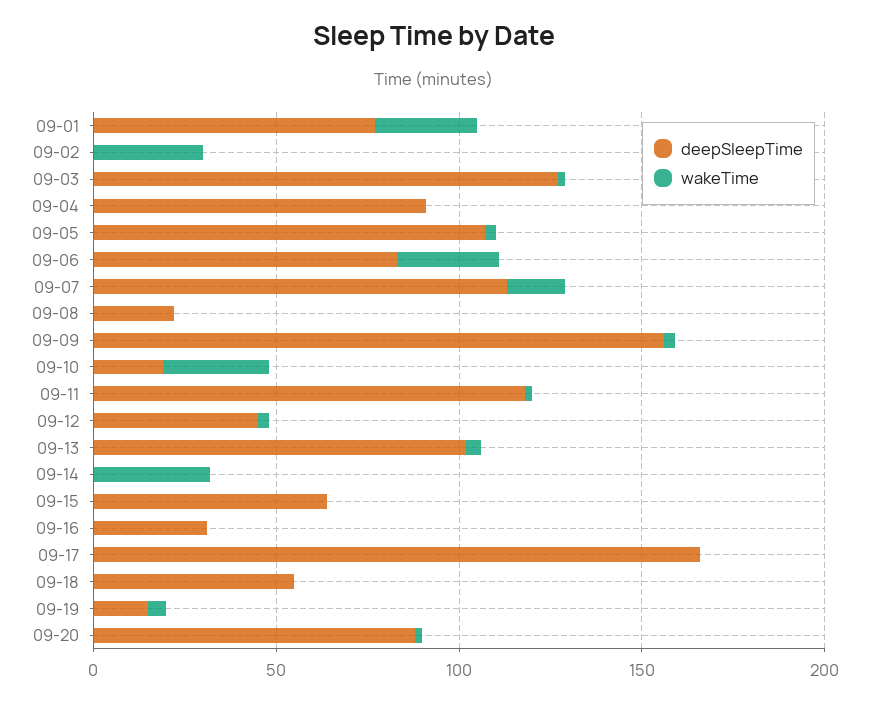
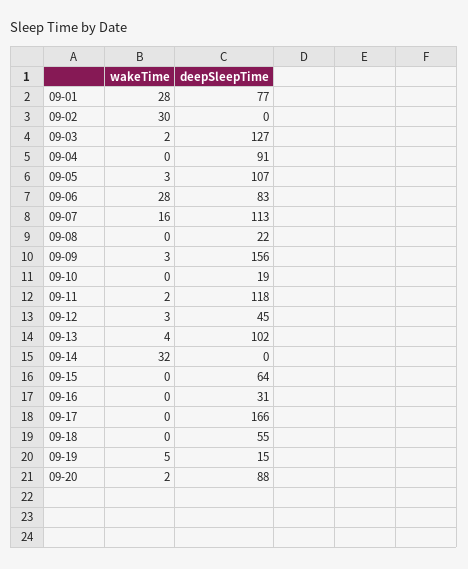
  {
    "deepSleepTime": {
      "09-01": 77,
      "09-02": 0,
      "09-03": 127,
      "09-04": 91,
      "09-05": 107,
      "09-06": 83,
      "09-07": 113,
      "09-08": 22,
      "09-09": 156,
      "09-10": 19,
      "09-11": 118,
      "09-12": 45,
      "09-13": 102,
      "09-14": 0,
      "09-15": 64,
      "09-16": 31,
      "09-17": 166,
      "09-18": 55,
      "09-19": 15,
      "09-20": 88
    },
    "wakeTime": {
      "09-01": 28,
      "09-02": 30,
      "09-03": 2,
      "09-04": 0,
      "09-05": 3,
      "09-06": 28,
      "09-07": 16,
      "09-08": 0,
      "09-09": 3,
-     "09-10": 30,
+     "09-10": 0,
      "09-11": 2,
      "09-12": 3,
      "09-13": 4,
      "09-14": 32,
      "09-15": 0,
      "09-16": 0,
      "09-17": 0,
      "09-18": 0,
      "09-19": 5,
      "09-20": 2
    }
  }

